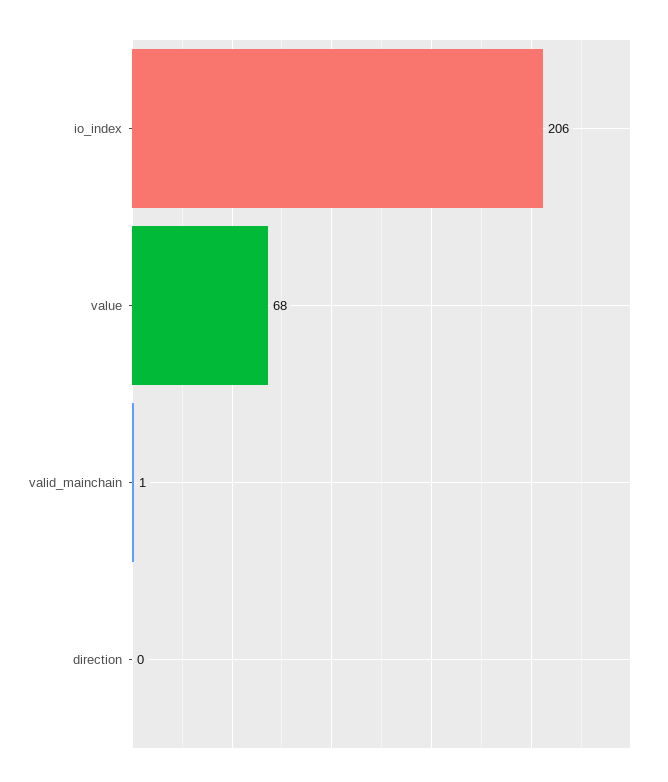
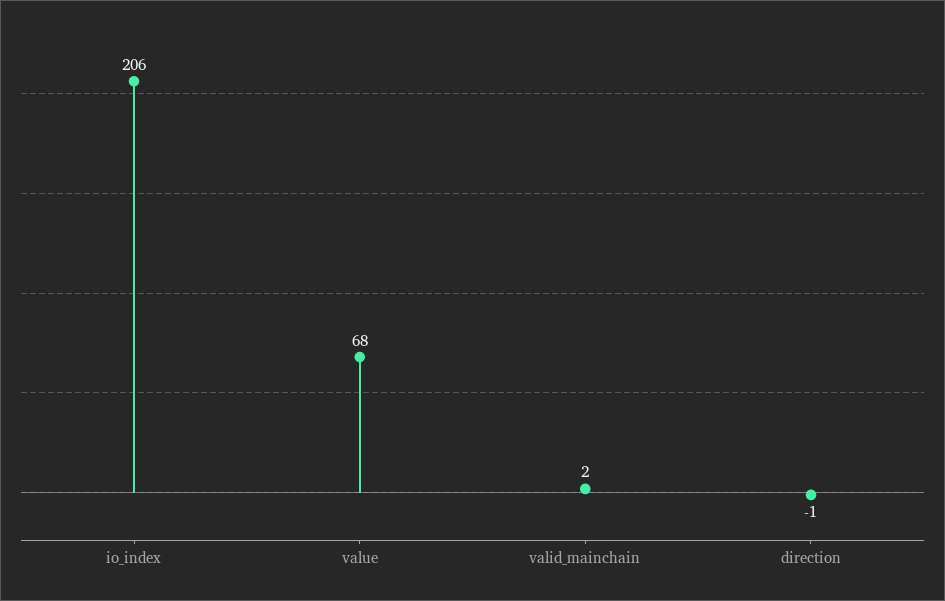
  {
    "io_index": 206,
    "value": 68,
-   "valid_mainchain": 1,
+   "valid_mainchain": 2,
-   "direction": 0
+   "direction": -1
  }

